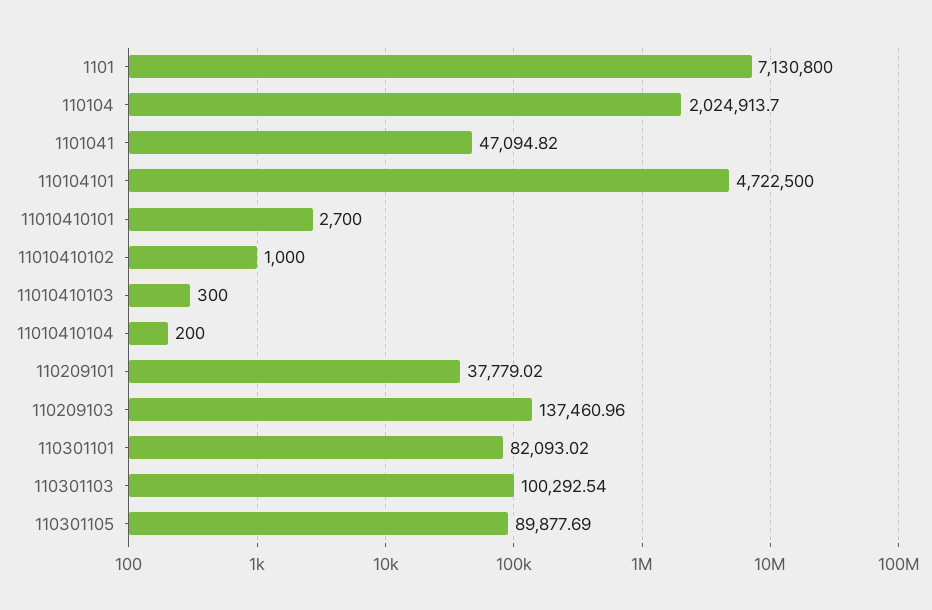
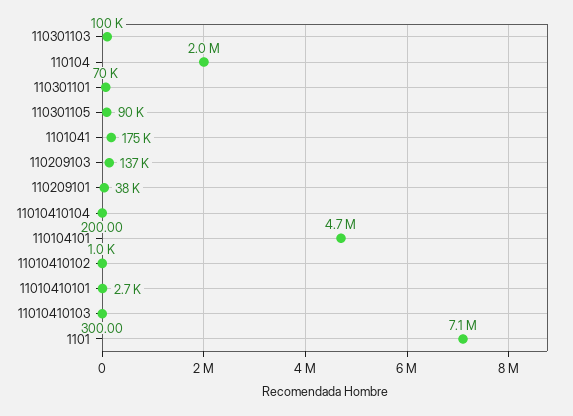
  {
    "1101": 7130800,
    "110104": 2024913.7,
-   "1101041": 47094.82,
+   "1101041": 175000,
    "110104101": 4722500,
    "11010410101": 2700,
    "11010410102": 1000,
    "11010410103": 300,
    "11010410104": 200,
    "110209101": 37779.02,
    "110209103": 137460.96,
-   "110301101": 82093.02,
+   "110301101": 70000,
    "110301103": 100292.54,
    "110301105": 89877.69
  }

